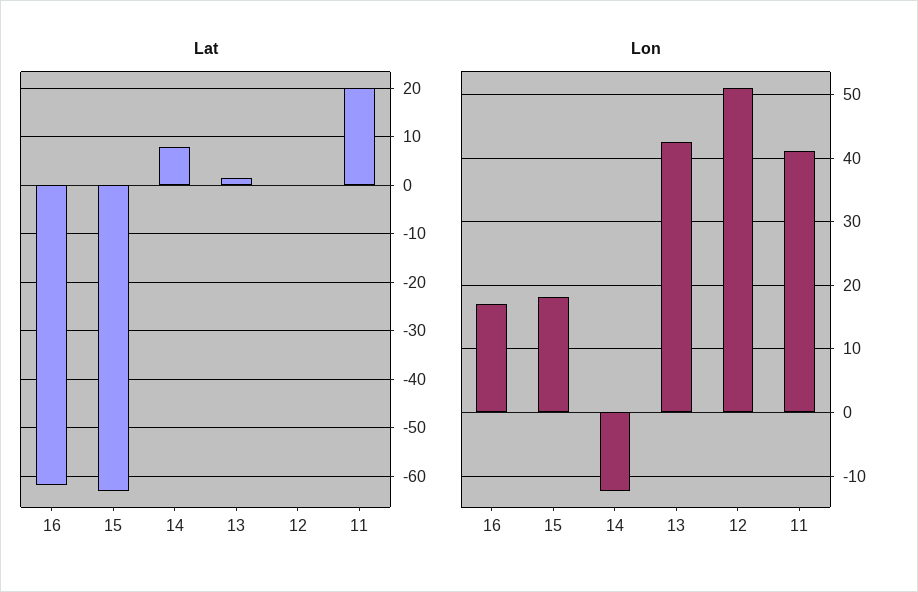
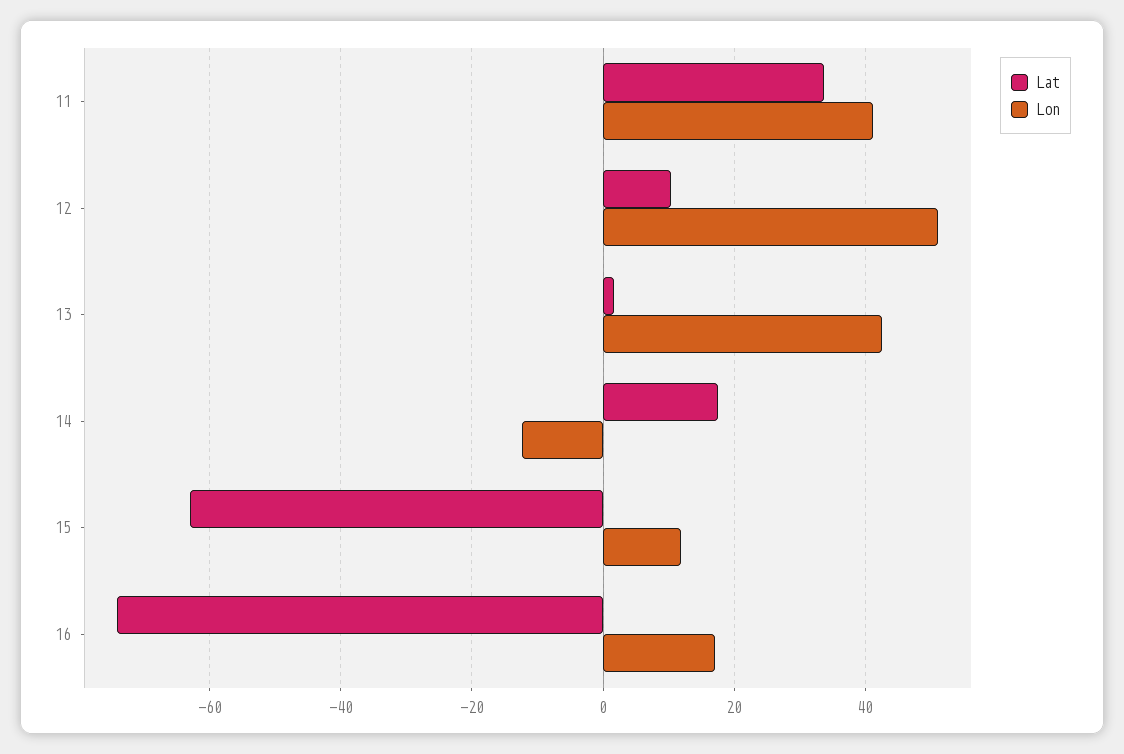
  {
    "Lat": {
-     "16": -62,
+     "16": -74,
      "15": -64,
-     "14": 8,
+     "14": 18,
      "13": 2,
-     "12": 0,
+     "12": 10,
-     "11": 20
+     "11": 34
    },
    "Lon": {
      "16": 17,
-     "15": 18,
+     "15": 12,
      "14": -12,
      "13": 43,
      "12": 51,
      "11": 41
    }
  }

